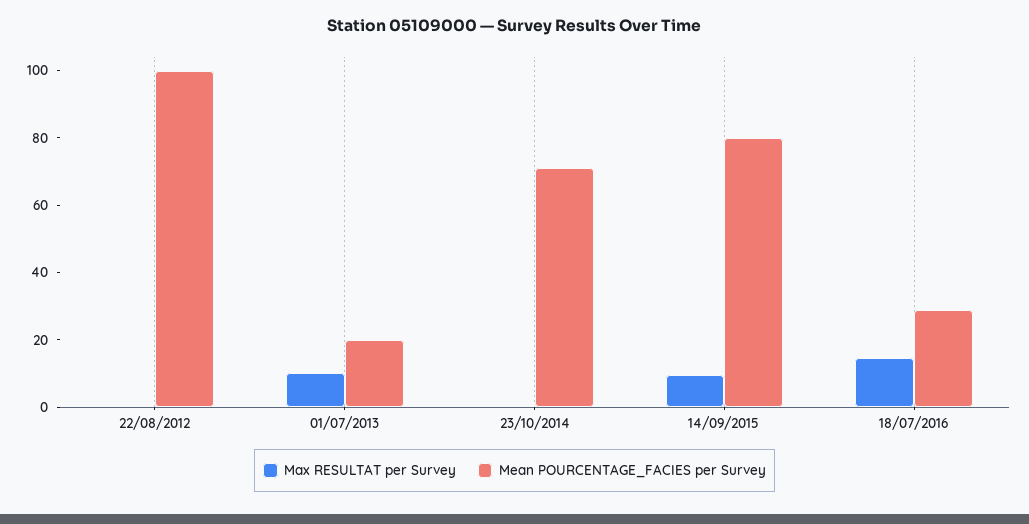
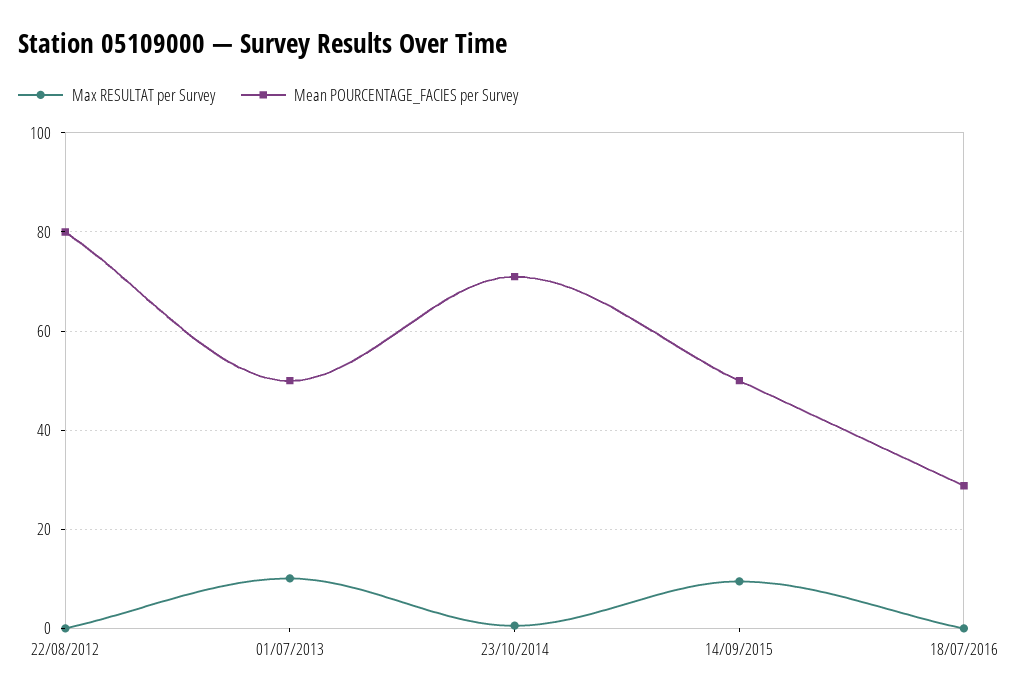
  {
    "Max RESULTAT per Survey": {
      "22/08/2012": 0,
      "01/07/2013": 10,
      "23/10/2014": 0,
      "14/09/2015": 10,
-     "18/07/2016": 15
+     "18/07/2016": 0
    },
    "Mean POURCENTAGE_FACIES per Survey": {
-     "22/08/2012": 100,
+     "22/08/2012": 80,
-     "01/07/2013": 20,
+     "01/07/2013": 50,
      "23/10/2014": 72,
-     "14/09/2015": 80,
+     "14/09/2015": 50,
      "18/07/2016": 28
    }
  }

